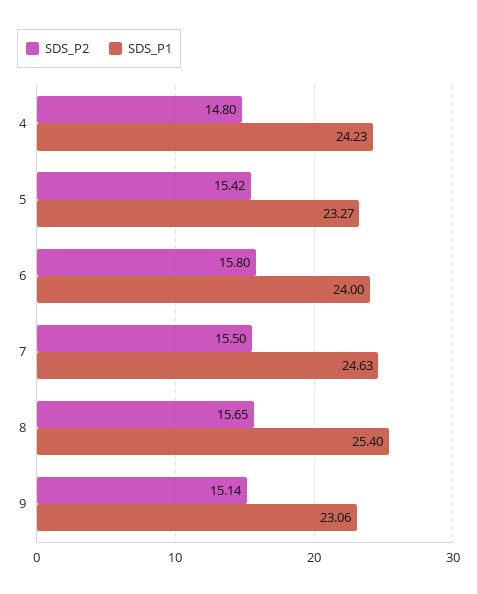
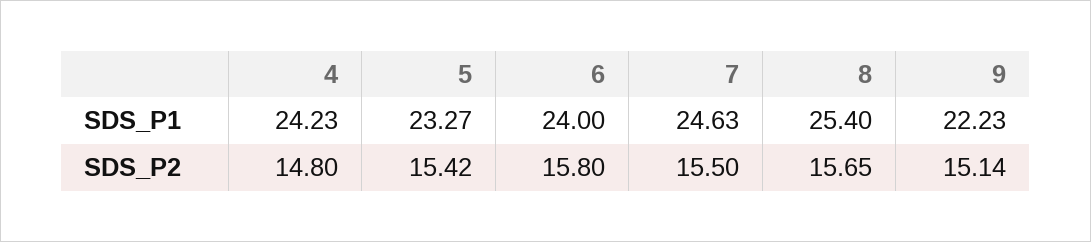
  {
    "SDS_P2": {
      "4": 14.8,
      "5": 15.42,
      "6": 15.8,
      "7": 15.5,
      "8": 15.65,
      "9": 15.14
    },
    "SDS_P1": {
      "4": 24.23,
      "5": 23.27,
      "6": 24,
      "7": 24.63,
      "8": 25.4,
-     "9": 23.06
+     "9": 22.23
    }
  }

